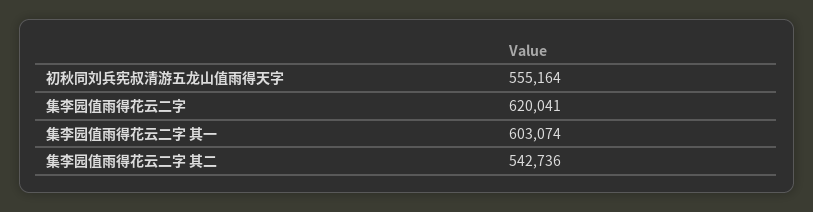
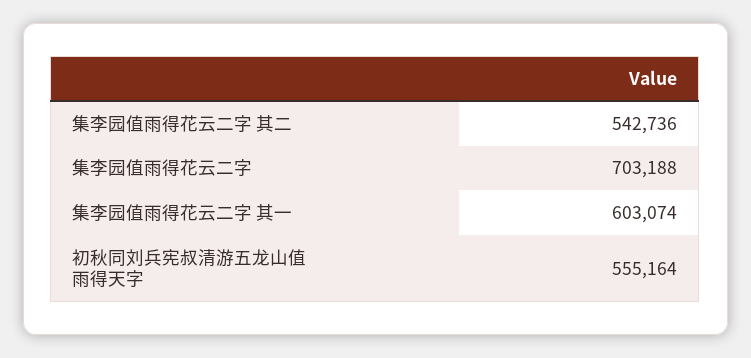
  {
    "初秋同刘兵宪叔清游五龙山值雨得天字": 555164,
-   "集李园值雨得花云二字": 620041,
+   "集李园值雨得花云二字": 703188,
    "集李园值雨得花云二字 其一": 603074,
    "集李园值雨得花云二字 其二": 542736
  }

